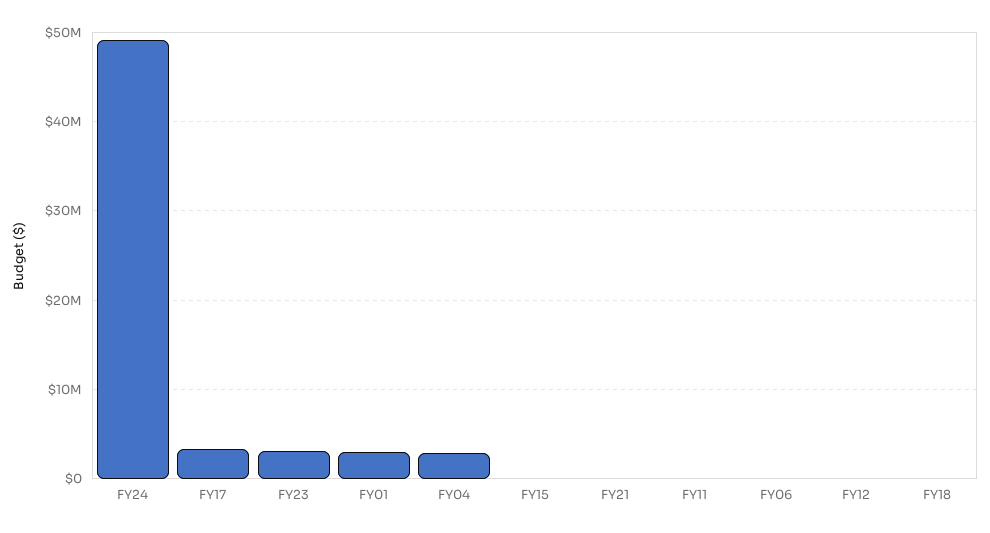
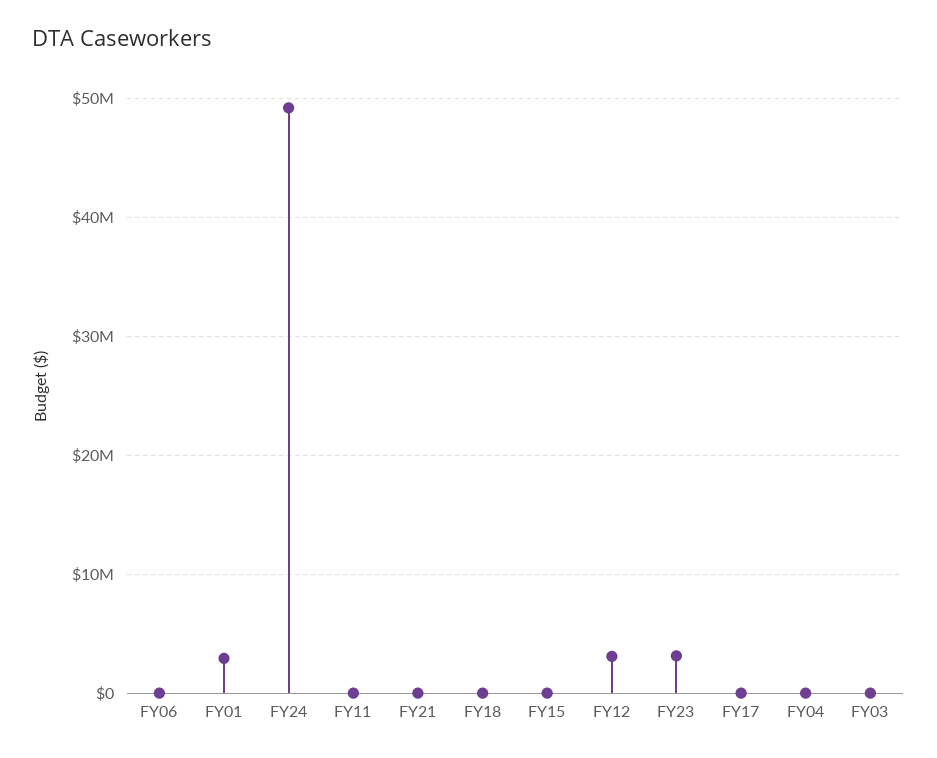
  {
    "FY24": 49000000,
-   "FY17": 3000000,
+   "FY17": 0,
    "FY23": 3000000,
    "FY01": 3000000,
-   "FY04": 3000000,
+   "FY04": 0,
    "FY15": 0,
    "FY21": 0,
    "FY11": 0,
    "FY06": 0,
-   "FY12": 0,
+   "FY12": 3000000,
-   "FY18": 0
+   "FY18": 0,
+   "FY03": 0
  }

